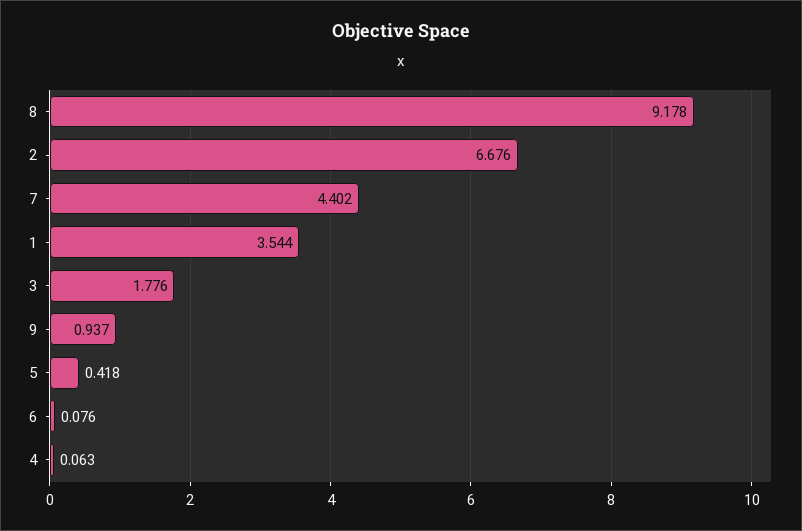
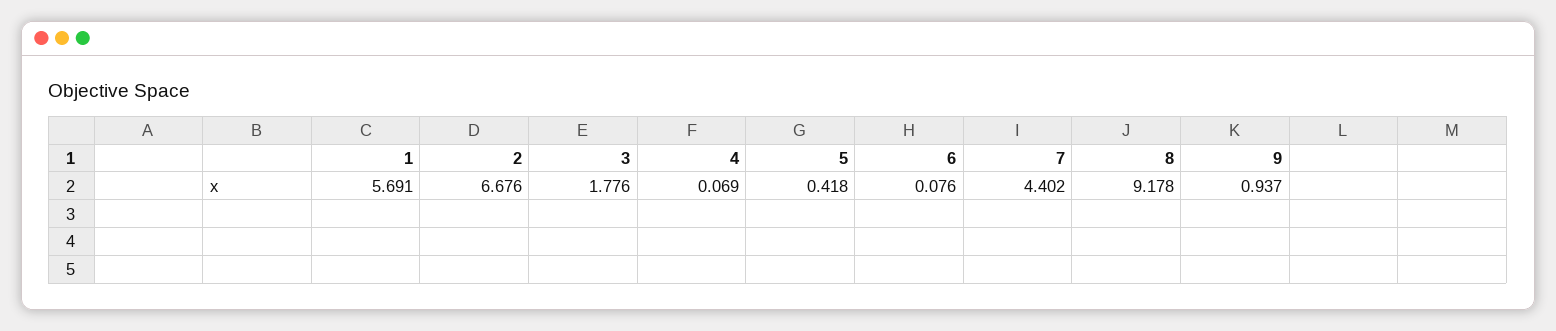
  {
    "8": 9.178,
    "2": 6.676,
    "7": 4.402,
-   "1": 3.544,
+   "1": 5.691,
    "3": 1.776,
    "9": 0.937,
    "5": 0.418,
    "6": 0.076,
-   "4": 0.063
+   "4": 0.069
  }

